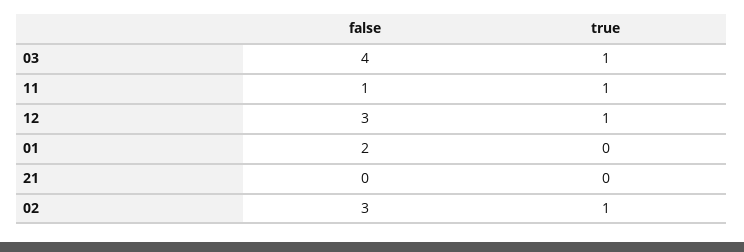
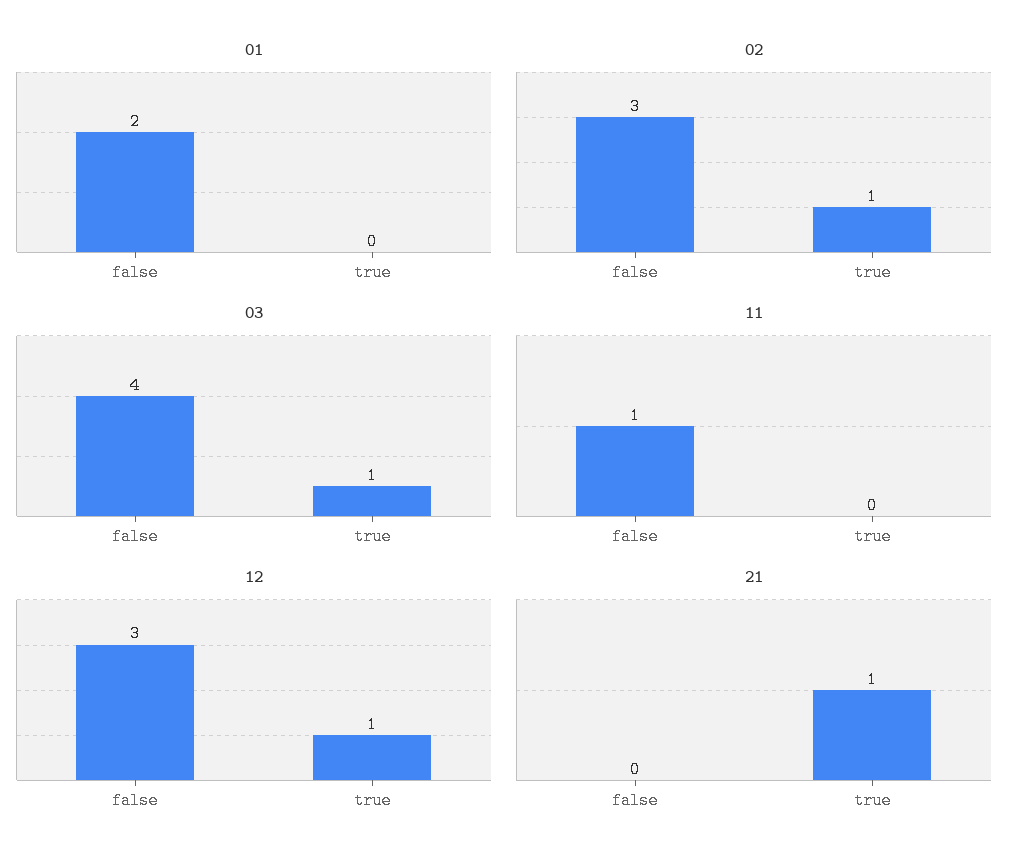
  {
    "03": {
      "false": 4,
      "true": 1
    },
    "11": {
      "false": 1,
-     "true": 1
+     "true": 0
    },
    "12": {
      "false": 3,
      "true": 1
    },
    "01": {
      "false": 2,
      "true": 0
    },
    "21": {
      "false": 0,
-     "true": 0
+     "true": 1
    },
    "02": {
      "false": 3,
      "true": 1
    }
  }

